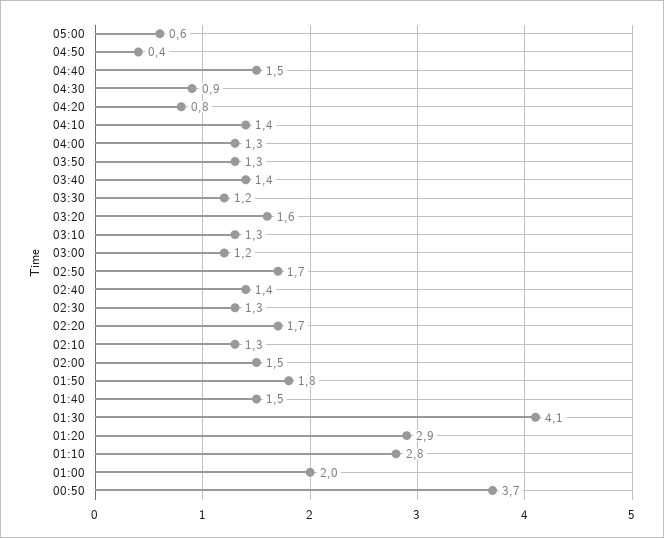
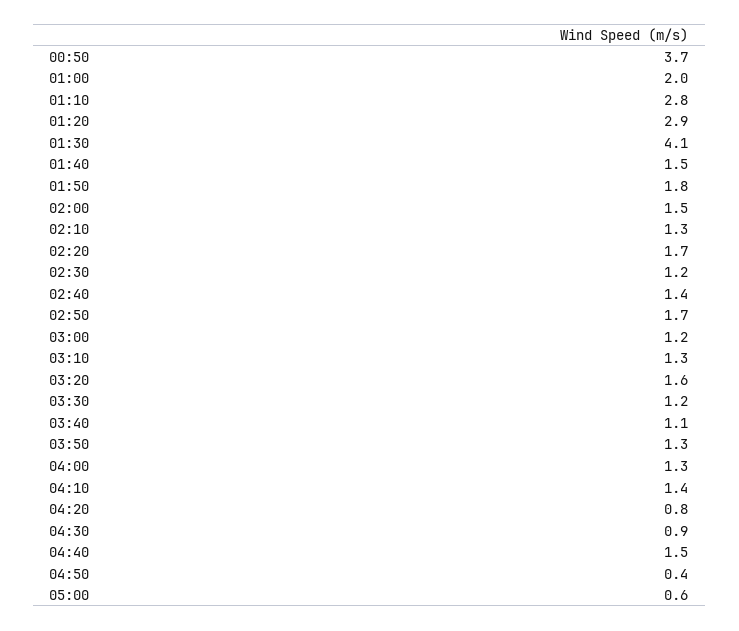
  {
    "05:00": 0.6,
    "04:50": 0.4,
    "04:40": 1.5,
    "04:30": 0.9,
    "04:20": 0.8,
    "04:10": 1.4,
    "04:00": 1.3,
    "03:50": 1.3,
-   "03:40": 1.4,
+   "03:40": 1.1,
    "03:30": 1.2,
    "03:20": 1.6,
    "03:10": 1.3,
    "03:00": 1.2,
    "02:50": 1.7,
    "02:40": 1.4,
-   "02:30": 1.3,
+   "02:30": 1.2,
    "02:20": 1.7,
    "02:10": 1.3,
    "02:00": 1.5,
    "01:50": 1.8,
    "01:40": 1.5,
    "01:30": 4.1,
    "01:20": 2.9,
    "01:10": 2.8,
    "01:00": 2,
    "00:50": 3.7
  }

